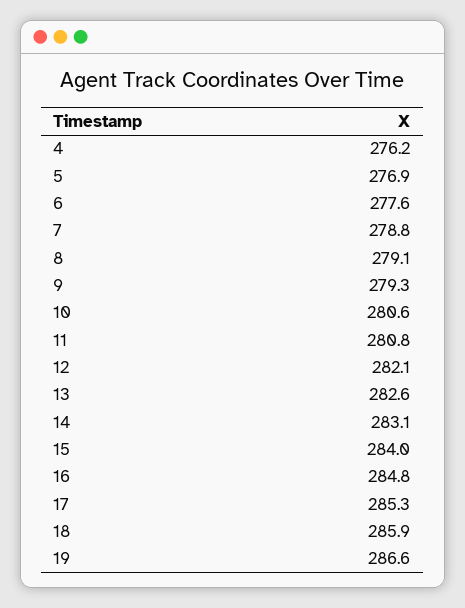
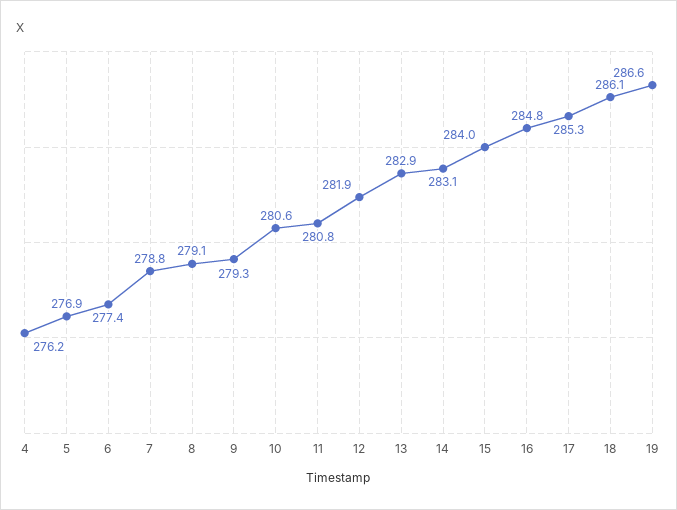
  {
    "4": 276.2,
    "5": 276.9,
-   "6": 277.6,
+   "6": 277.4,
    "7": 278.8,
    "8": 279.1,
    "9": 279.3,
    "10": 280.6,
    "11": 280.8,
-   "12": 282.1,
+   "12": 281.9,
-   "13": 282.6,
+   "13": 282.9,
    "14": 283.1,
    "15": 284,
    "16": 284.8,
    "17": 285.3,
-   "18": 285.9,
+   "18": 286.1,
    "19": 286.6
  }

